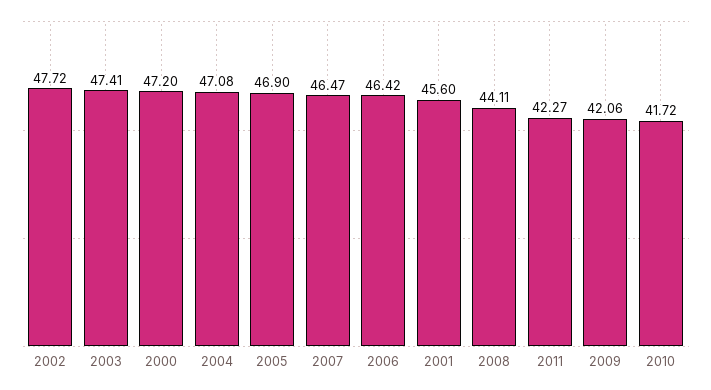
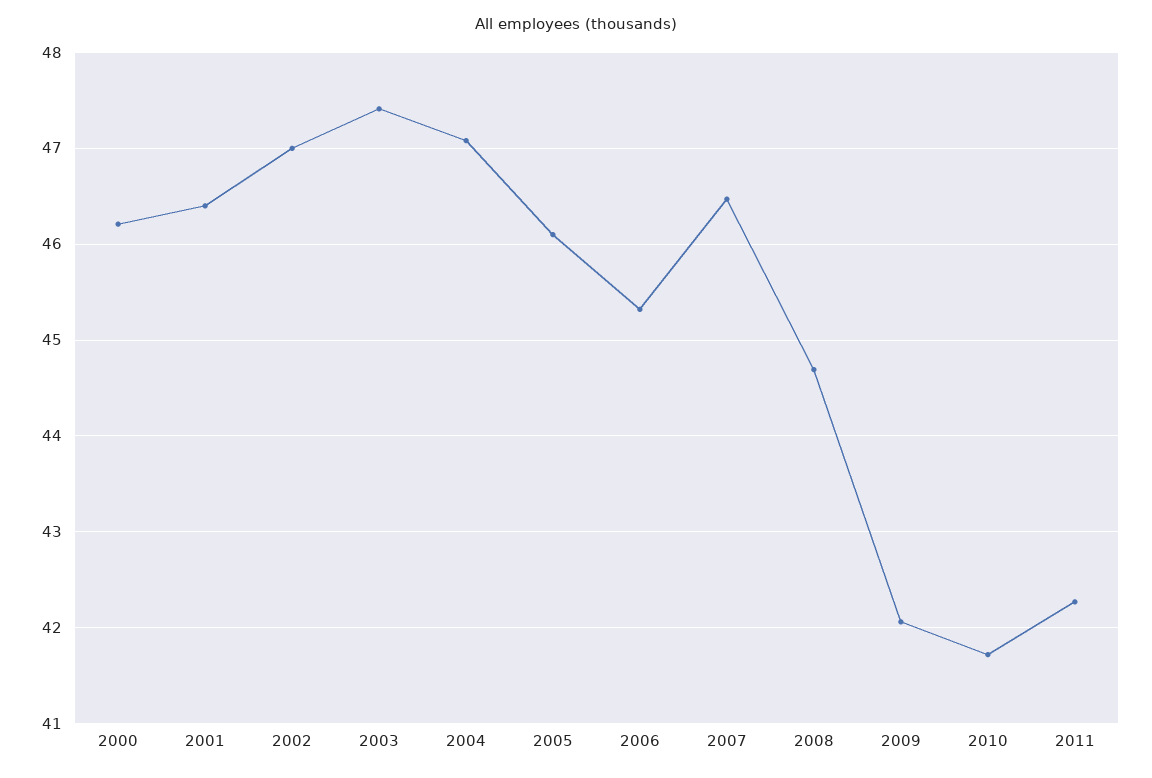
  {
-   "2002": 47.72,
+   "2002": 47,
    "2003": 47.41,
-   "2000": 47.2,
+   "2000": 46.2,
    "2004": 47.08,
-   "2005": 46.9,
+   "2005": 46.1,
    "2007": 46.47,
-   "2006": 46.42,
+   "2006": 45.3,
-   "2001": 45.6,
+   "2001": 46.4,
-   "2008": 44.11,
+   "2008": 44.7,
    "2011": 42.27,
    "2009": 42.06,
    "2010": 41.72
  }

